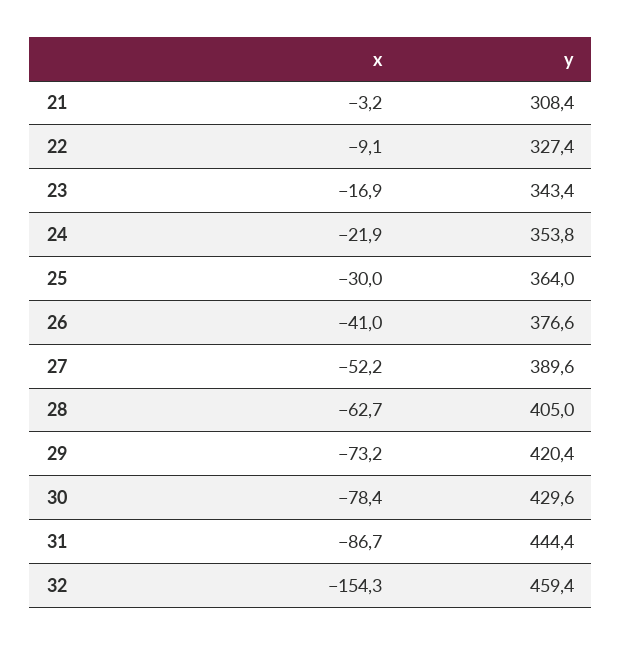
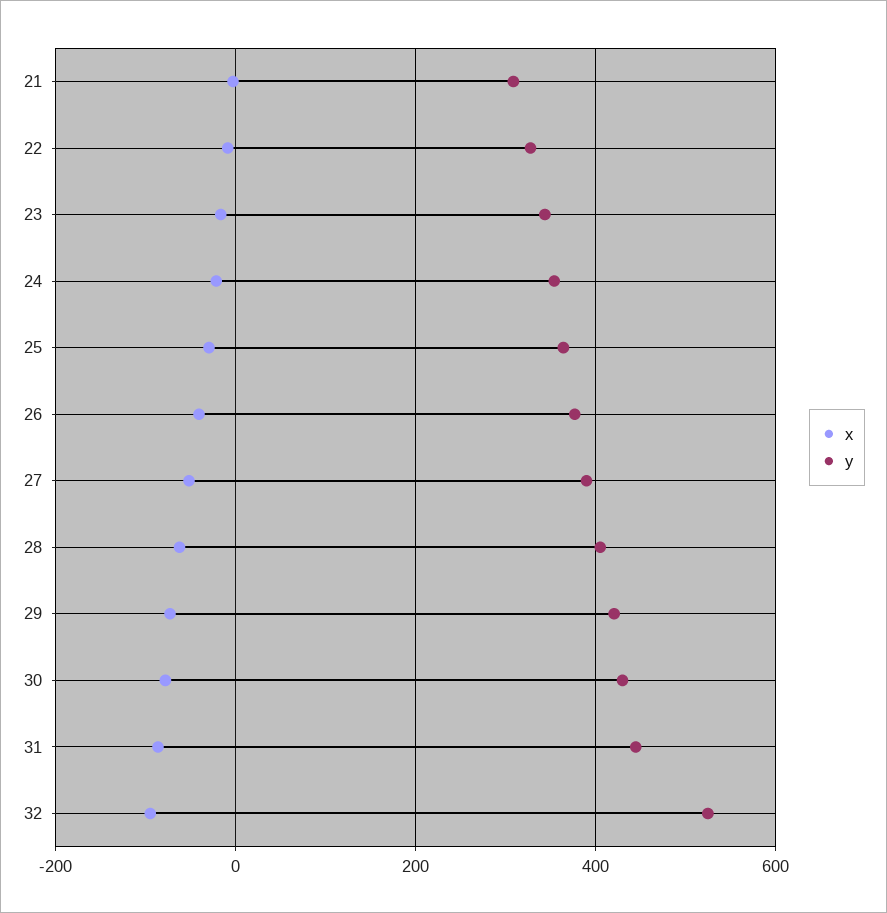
  {
    "x": {
      "21": -3.2,
      "22": -9.1,
      "23": -16.9,
      "24": -21.9,
      "25": -30,
      "26": -41,
      "27": -52.2,
      "28": -62.7,
      "29": -73.2,
      "30": -78.4,
      "31": -86.7,
-     "32": -154.3
+     "32": -100
    },
    "y": {
      "21": 308.4,
      "22": 327.4,
      "23": 343.4,
      "24": 353.8,
      "25": 364,
      "26": 376.6,
      "27": 389.6,
      "28": 405,
      "29": 420.4,
      "30": 429.6,
      "31": 444.4,
-     "32": 459.4
+     "32": 520
    }
  }

